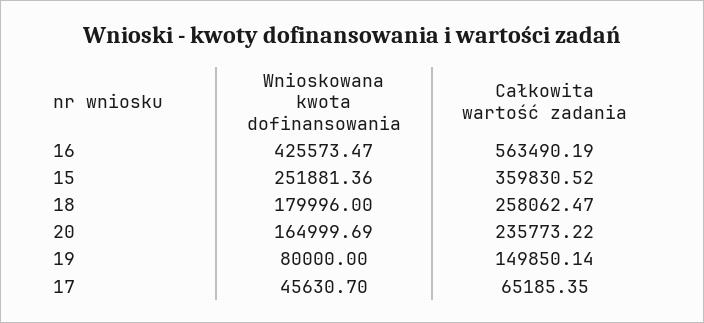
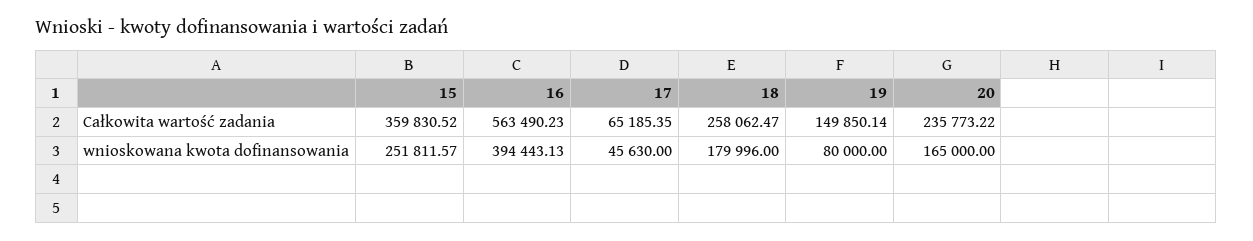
  {
    "Wnioskowana kwota dofinansowania": {
-     "16": 425573.47,
+     "16": 394443.13,
-     "15": 251881.36,
+     "15": 251811.57,
      "18": 179996,
-     "20": 164999.69,
+     "20": 165000,
      "19": 80000,
-     "17": 45630.7
+     "17": 45630
    },
    "Całkowita wartość zadania": {
-     "16": 563490.19,
+     "16": 563490.23,
      "15": 359830.52,
      "18": 258062.47,
      "20": 235773.22,
      "19": 149850.14,
      "17": 65185.35
    }
  }

